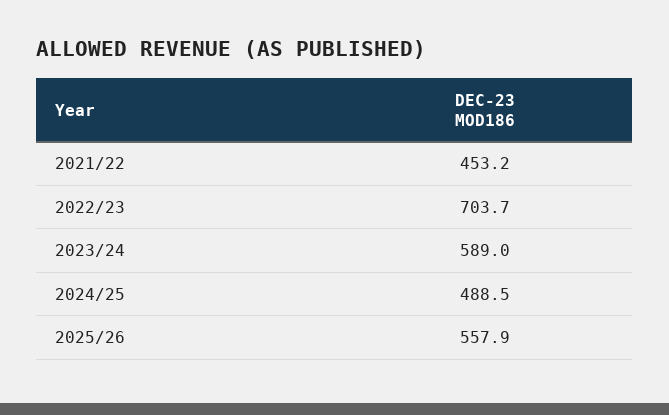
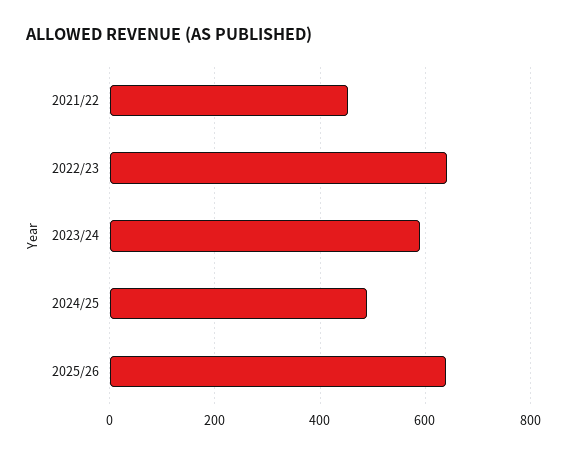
  {
    "2021/22": 453.2,
-   "2022/23": 703.7,
+   "2022/23": 640,
    "2023/24": 589,
    "2024/25": 488.5,
-   "2025/26": 557.9
+   "2025/26": 640
  }

